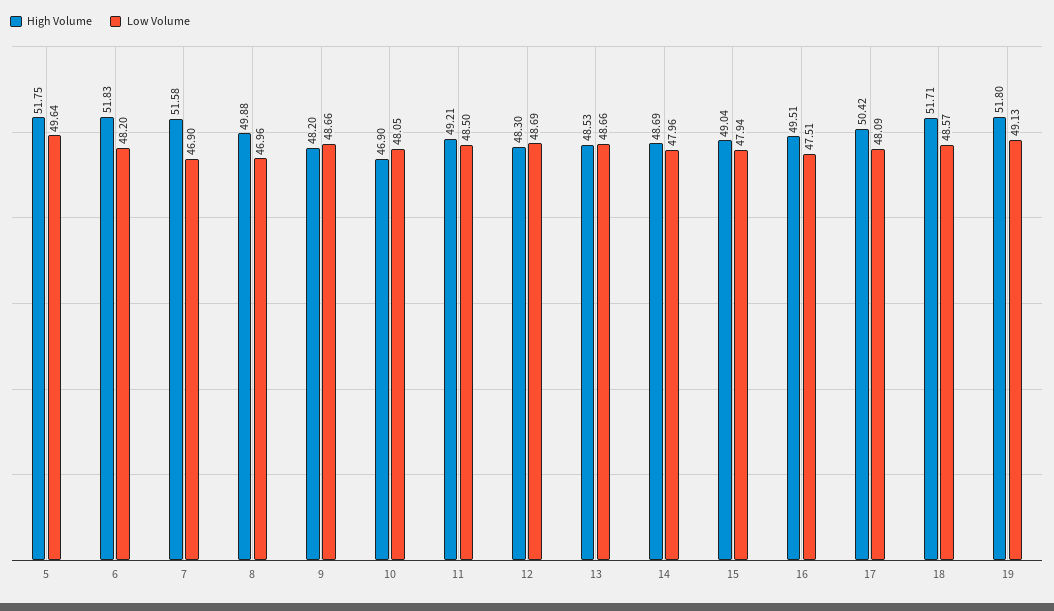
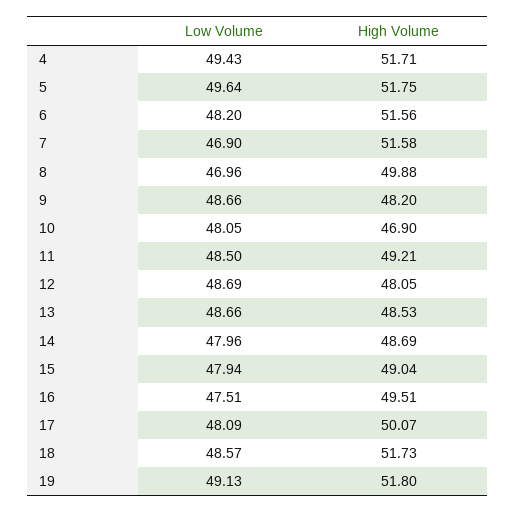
  {
    "High Volume": {
      "5": 51.75,
-     "6": 51.83,
+     "6": 51.56,
      "7": 51.58,
      "8": 49.88,
      "9": 48.2,
      "10": 46.9,
      "11": 49.21,
-     "12": 48.3,
+     "12": 48.05,
      "13": 48.53,
      "14": 48.69,
      "15": 49.04,
      "16": 49.51,
-     "17": 50.42,
+     "17": 50.07,
-     "18": 51.71,
+     "18": 51.73,
-     "19": 51.8
+     "19": 51.8,
+     "4": 51.71
    },
    "Low Volume": {
      "5": 49.64,
      "6": 48.2,
      "7": 46.9,
      "8": 46.96,
      "9": 48.66,
      "10": 48.05,
      "11": 48.5,
      "12": 48.69,
      "13": 48.66,
      "14": 47.96,
      "15": 47.94,
      "16": 47.51,
      "17": 48.09,
      "18": 48.57,
-     "19": 49.13
+     "19": 49.13,
+     "4": 49.43
    }
  }

